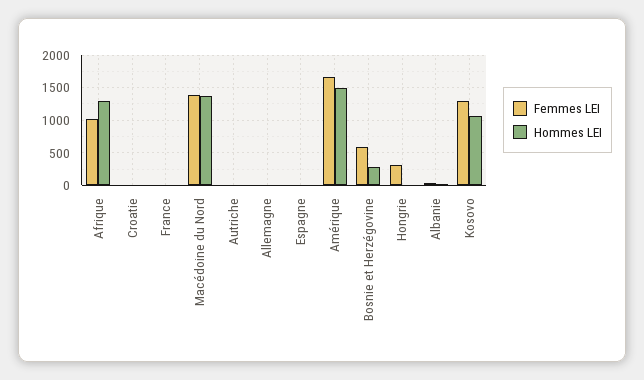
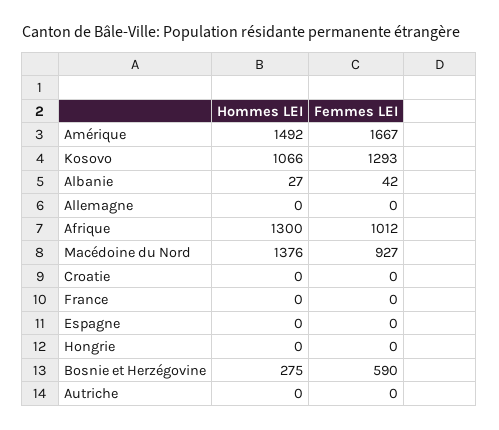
  {
    "Femmes LEI": {
      "Afrique": 1012,
      "Croatie": 0,
      "France": 0,
-     "Macédoine du Nord": 1400,
+     "Macédoine du Nord": 927,
      "Autriche": 0,
      "Allemagne": 0,
      "Espagne": 0,
      "Amérique": 1667,
      "Bosnie et Herzégovine": 590,
-     "Hongrie": 300,
+     "Hongrie": 0,
      "Albanie": 42,
      "Kosovo": 1293
    },
    "Hommes LEI": {
      "Afrique": 1300,
      "Croatie": 0,
      "France": 0,
      "Macédoine du Nord": 1376,
      "Autriche": 0,
      "Allemagne": 0,
      "Espagne": 0,
      "Amérique": 1492,
      "Bosnie et Herzégovine": 275,
      "Hongrie": 0,
      "Albanie": 27,
      "Kosovo": 1066
    }
  }

